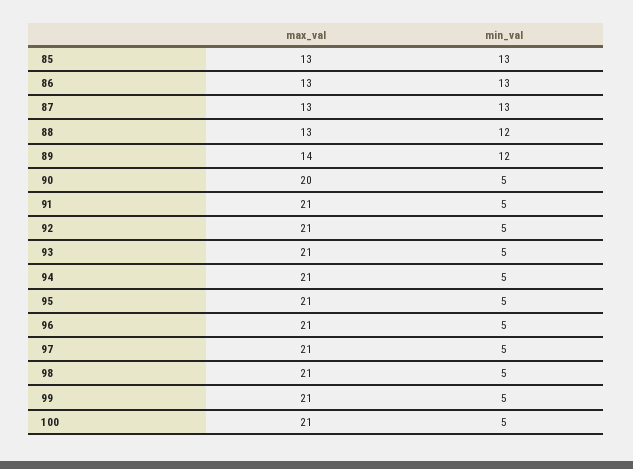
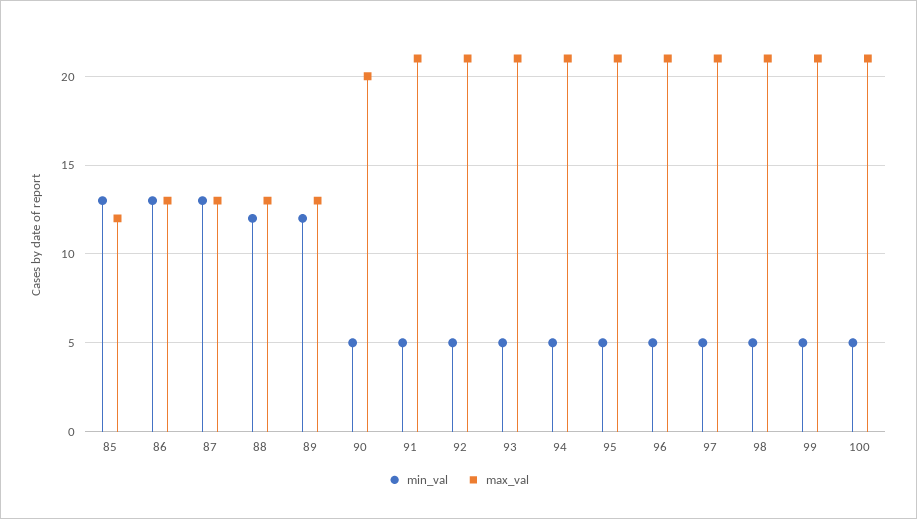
  {
    "max_val": {
-     "85": 13,
+     "85": 12,
      "86": 13,
      "87": 13,
      "88": 13,
-     "89": 14,
+     "89": 13,
      "90": 20,
      "91": 21,
      "92": 21,
      "93": 21,
      "94": 21,
      "95": 21,
      "96": 21,
      "97": 21,
      "98": 21,
      "99": 21,
      "100": 21
    },
    "min_val": {
      "85": 13,
      "86": 13,
      "87": 13,
      "88": 12,
      "89": 12,
      "90": 5,
      "91": 5,
      "92": 5,
      "93": 5,
      "94": 5,
      "95": 5,
      "96": 5,
      "97": 5,
      "98": 5,
      "99": 5,
      "100": 5
    }
  }

